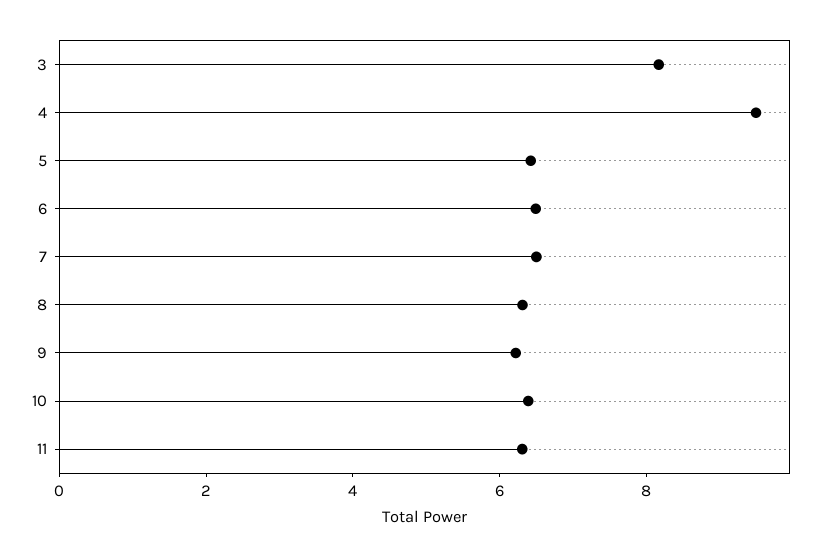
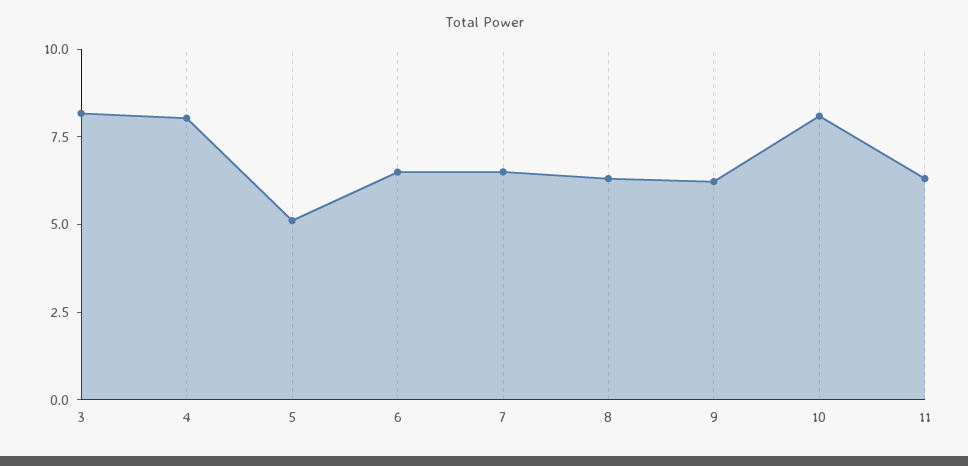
  {
    "3": 8,
-   "4": 9.5,
+   "4": 8,
-   "5": 6.5,
+   "5": 5,
    "6": 6.5,
    "7": 6.5,
    "8": 6.5,
    "9": 6,
-   "10": 6.5,
+   "10": 8,
    "11": 6.5
  }

